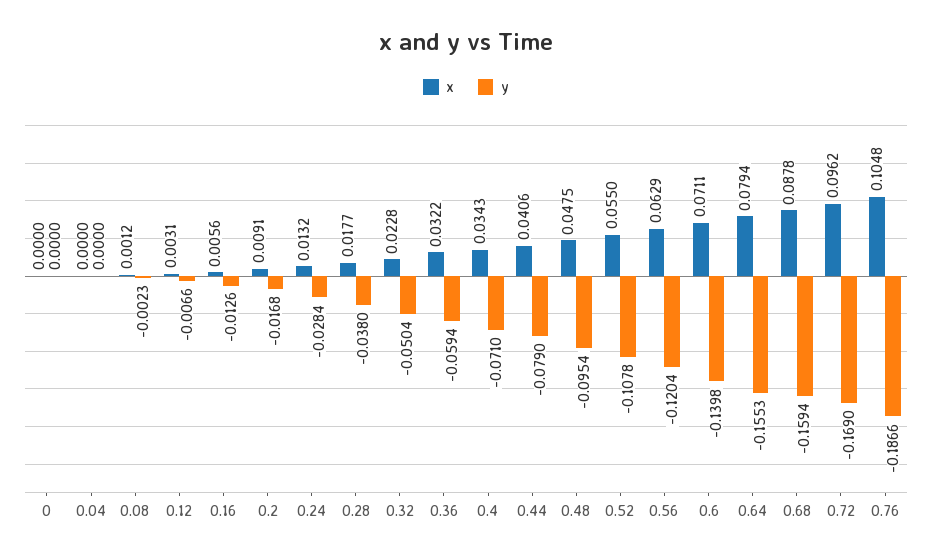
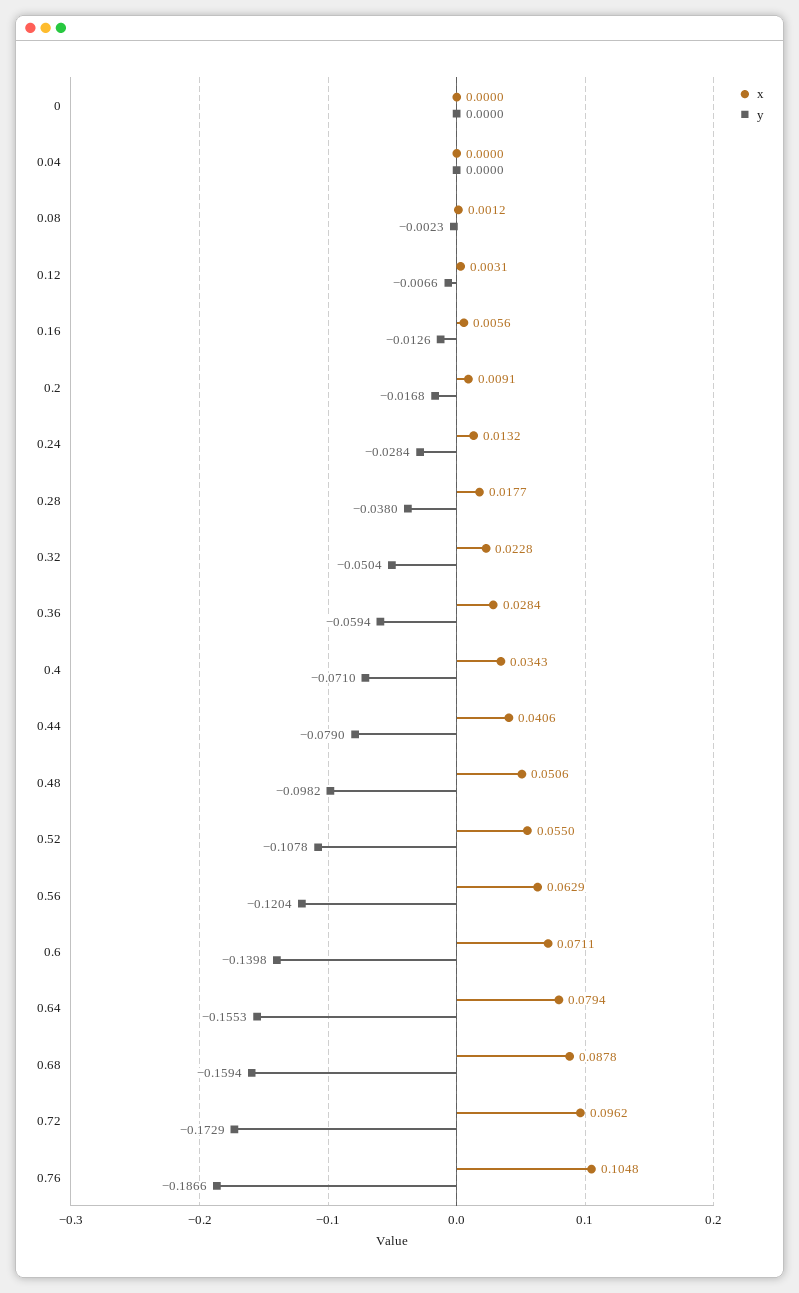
  {
    "x": {
      "0": 0,
      "0.04": 0,
      "0.08": 0.0012,
      "0.12": 0.0031,
      "0.16": 0.0056,
      "0.2": 0.0091,
      "0.24": 0.0132,
      "0.28": 0.0177,
      "0.32": 0.0228,
-     "0.36": 0.0322,
+     "0.36": 0.0284,
      "0.4": 0.0343,
      "0.44": 0.0406,
-     "0.48": 0.0475,
+     "0.48": 0.0506,
      "0.52": 0.055,
      "0.56": 0.0629,
      "0.6": 0.0711,
      "0.64": 0.0794,
      "0.68": 0.0878,
      "0.72": 0.0962,
      "0.76": 0.1048
    },
    "y": {
      "0": 0,
      "0.04": 0,
      "0.08": -0.0023,
      "0.12": -0.0066,
      "0.16": -0.0126,
      "0.2": -0.0168,
      "0.24": -0.0284,
      "0.28": -0.038,
      "0.32": -0.0504,
      "0.36": -0.0594,
      "0.4": -0.071,
      "0.44": -0.079,
-     "0.48": -0.0954,
+     "0.48": -0.0982,
      "0.52": -0.1078,
      "0.56": -0.1204,
      "0.6": -0.1398,
      "0.64": -0.1553,
      "0.68": -0.1594,
-     "0.72": -0.169,
+     "0.72": -0.1729,
      "0.76": -0.1866
    }
  }

